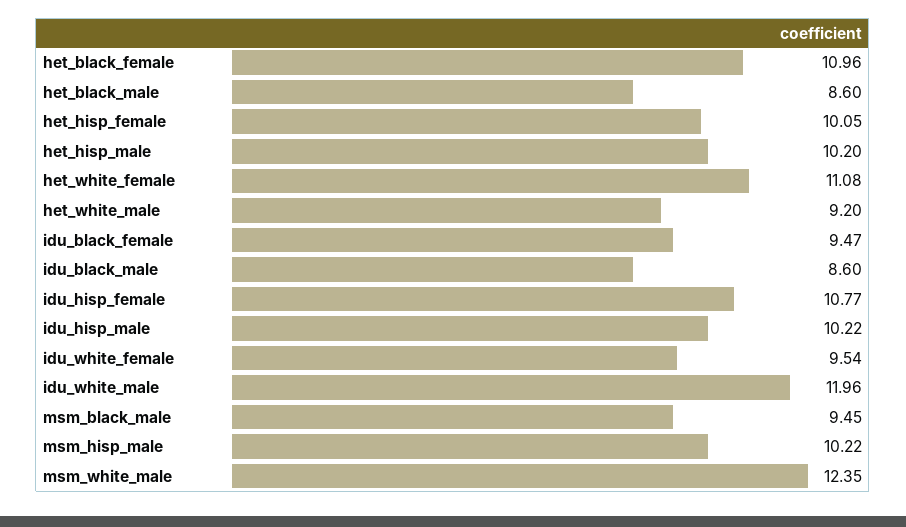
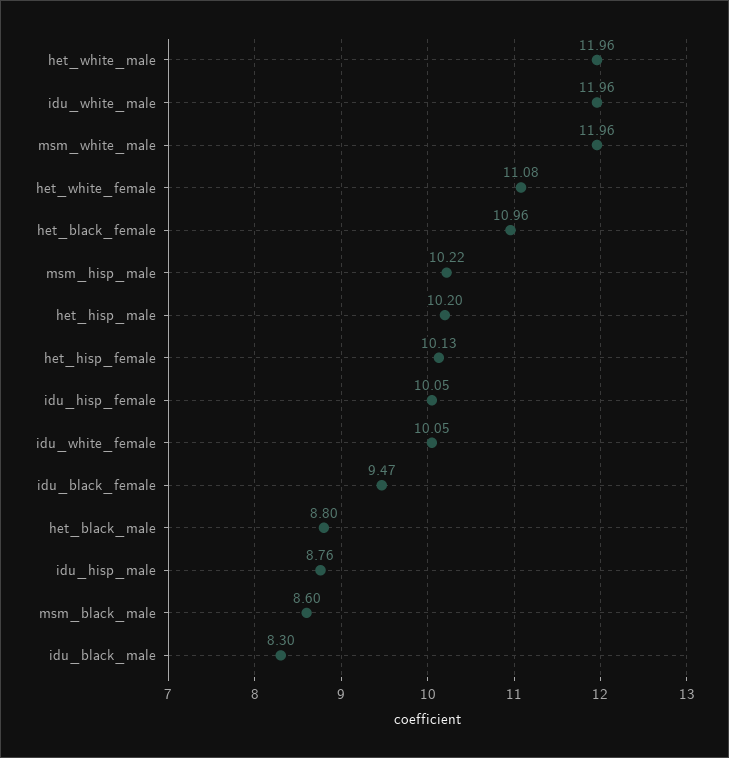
  {
    "het_black_female": 10.96,
-   "het_black_male": 8.6,
+   "het_black_male": 8.8,
-   "het_hisp_female": 10.05,
+   "het_hisp_female": 10.13,
    "het_hisp_male": 10.2,
    "het_white_female": 11.08,
-   "het_white_male": 9.2,
+   "het_white_male": 11.96,
    "idu_black_female": 9.47,
-   "idu_black_male": 8.6,
+   "idu_black_male": 8.3,
-   "idu_hisp_female": 10.77,
+   "idu_hisp_female": 10.05,
-   "idu_hisp_male": 10.22,
+   "idu_hisp_male": 8.76,
-   "idu_white_female": 9.54,
+   "idu_white_female": 10.05,
    "idu_white_male": 11.96,
-   "msm_black_male": 9.45,
+   "msm_black_male": 8.6,
    "msm_hisp_male": 10.22,
-   "msm_white_male": 12.35
+   "msm_white_male": 11.96
  }

